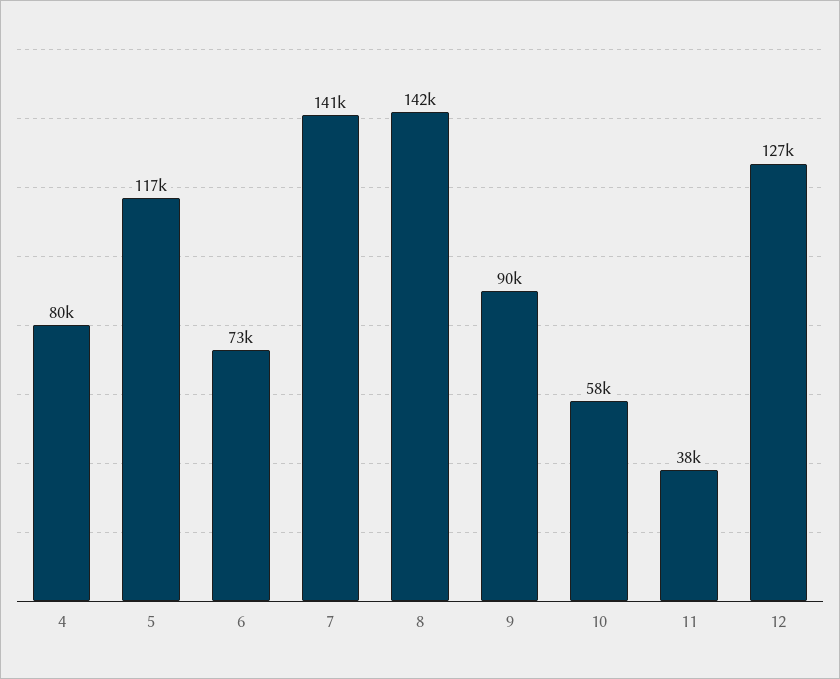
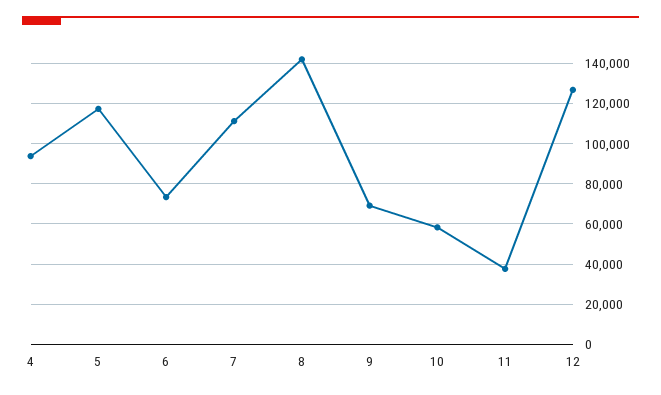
  {
-   "4": 80000,
+   "4": 95000,
    "5": 117000,
    "6": 73000,
-   "7": 141000,
+   "7": 110000,
    "8": 142000,
-   "9": 90000,
+   "9": 70000,
    "10": 58000,
    "11": 38000,
    "12": 127000
  }

